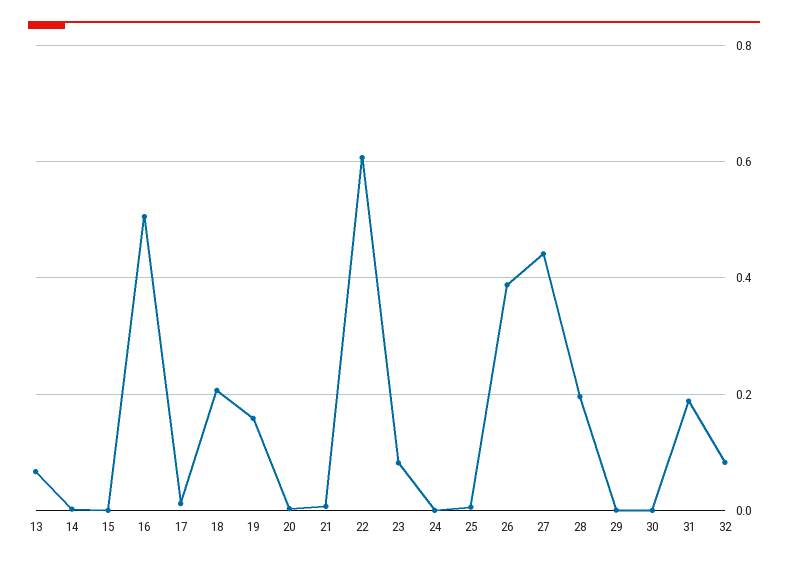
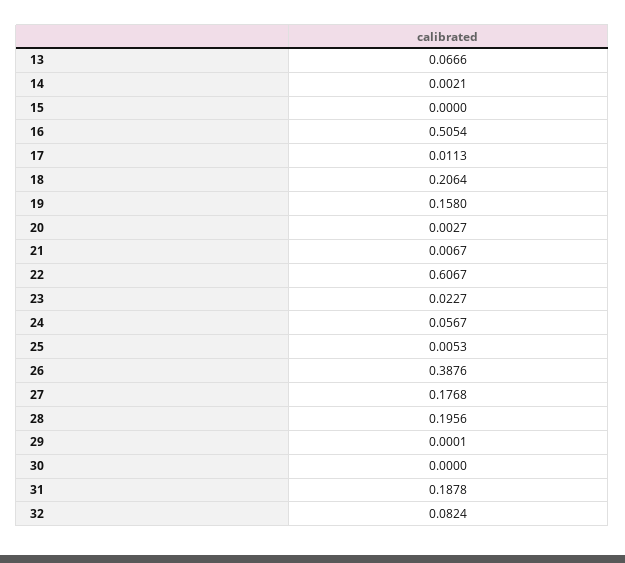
  {
    "13": 0.0666,
    "14": 0.0021,
    "15": 0,
    "16": 0.5054,
    "17": 0.0113,
    "18": 0.2064,
    "19": 0.158,
    "20": 0.0027,
    "21": 0.0067,
    "22": 0.6067,
-   "23": 0.08,
+   "23": 0.0227,
-   "24": 0,
+   "24": 0.0567,
    "25": 0.0053,
    "26": 0.3876,
-   "27": 0.44,
+   "27": 0.1768,
    "28": 0.1956,
    "29": 0.0001,
    "30": 0,
    "31": 0.1878,
    "32": 0.0824
  }

